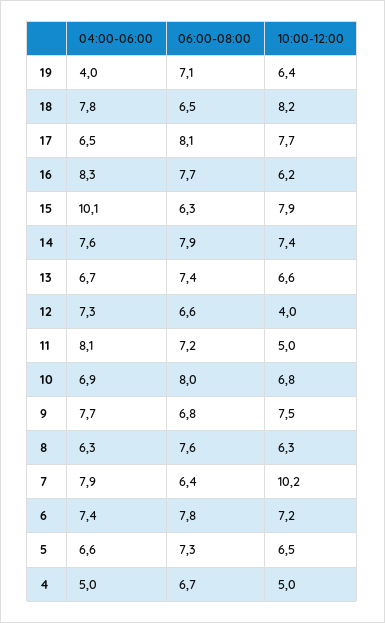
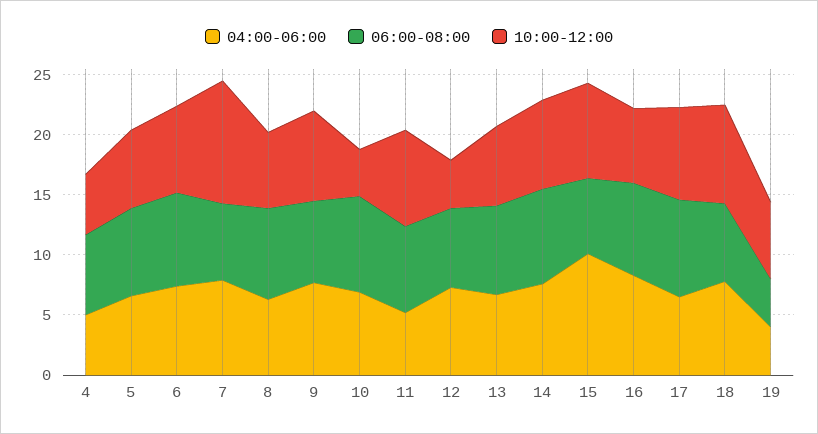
  {
    "04:00-06:00": {
      "19": 4,
      "18": 7.8,
      "17": 6.5,
      "16": 8.3,
      "15": 10.1,
      "14": 7.6,
      "13": 6.7,
      "12": 7.3,
-     "11": 8.1,
+     "11": 5,
      "10": 6.9,
      "9": 7.7,
      "8": 6.3,
      "7": 7.9,
      "6": 7.4,
      "5": 6.6,
      "4": 5
    },
    "06:00-08:00": {
-     "19": 7.1,
+     "19": 4,
      "18": 6.5,
      "17": 8.1,
      "16": 7.7,
      "15": 6.3,
      "14": 7.9,
      "13": 7.4,
      "12": 6.6,
      "11": 7.2,
      "10": 8,
      "9": 6.8,
      "8": 7.6,
      "7": 6.4,
      "6": 7.8,
      "5": 7.3,
      "4": 6.7
    },
    "10:00-12:00": {
      "19": 6.4,
      "18": 8.2,
      "17": 7.7,
      "16": 6.2,
      "15": 7.9,
      "14": 7.4,
      "13": 6.6,
      "12": 4,
-     "11": 5,
+     "11": 8,
-     "10": 6.8,
+     "10": 4,
      "9": 7.5,
      "8": 6.3,
      "7": 10.2,
      "6": 7.2,
      "5": 6.5,
      "4": 5
    }
  }

